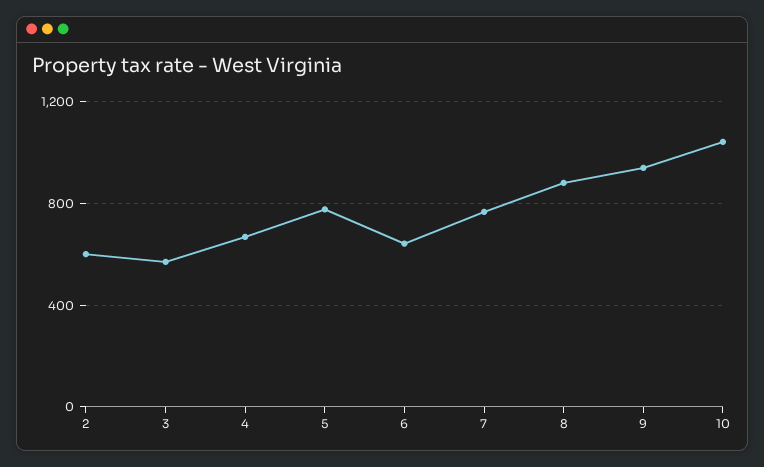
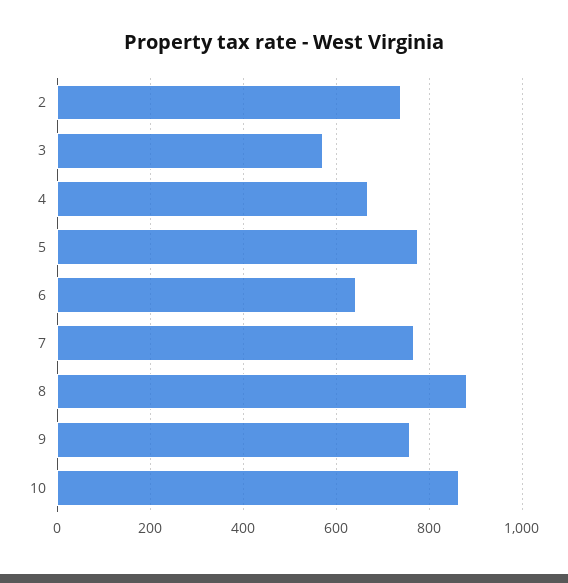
  {
-   "2": 600,
+   "2": 740,
    "3": 580,
    "4": 660,
    "5": 780,
    "6": 640,
    "7": 760,
    "8": 880,
-   "9": 950,
+   "9": 760,
-   "10": 1050
+   "10": 860
  }

